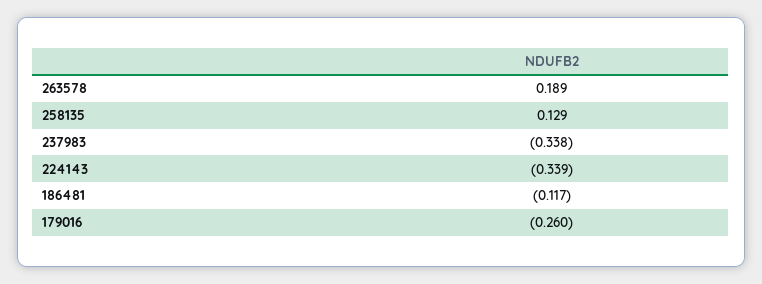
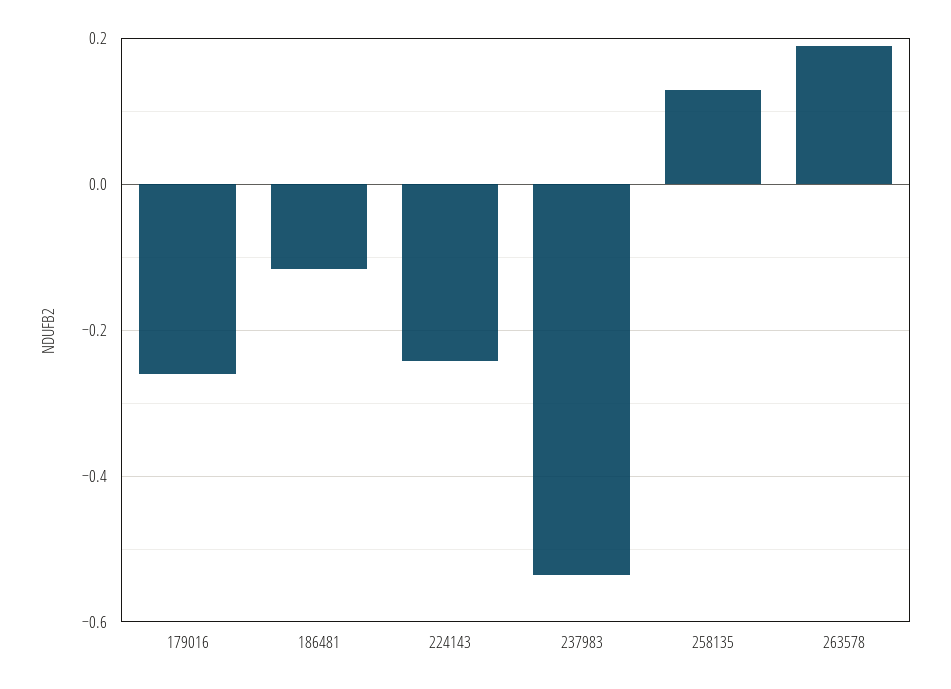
  {
    "263578": 0.189,
    "258135": 0.129,
-   "237983": -0.338,
+   "237983": -0.54,
-   "224143": -0.339,
+   "224143": -0.24,
    "186481": -0.117,
    "179016": -0.26
  }

